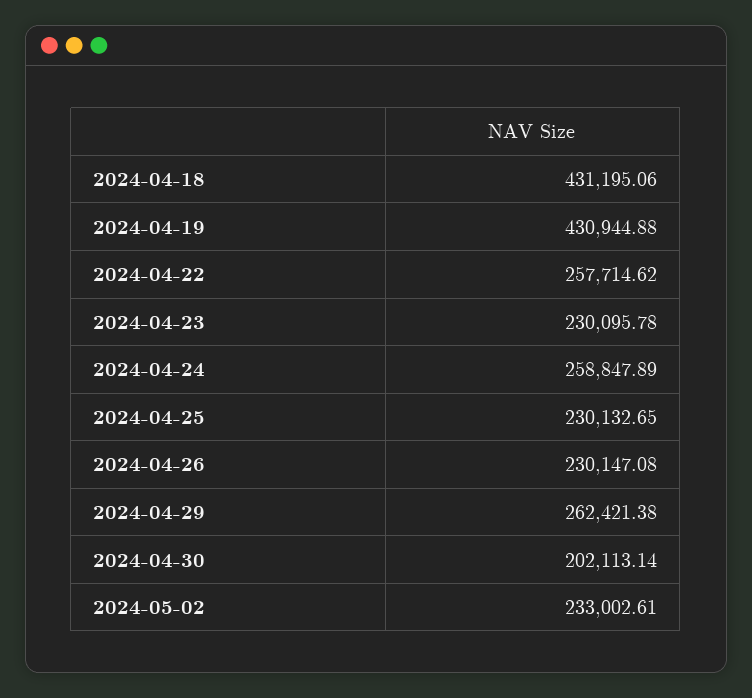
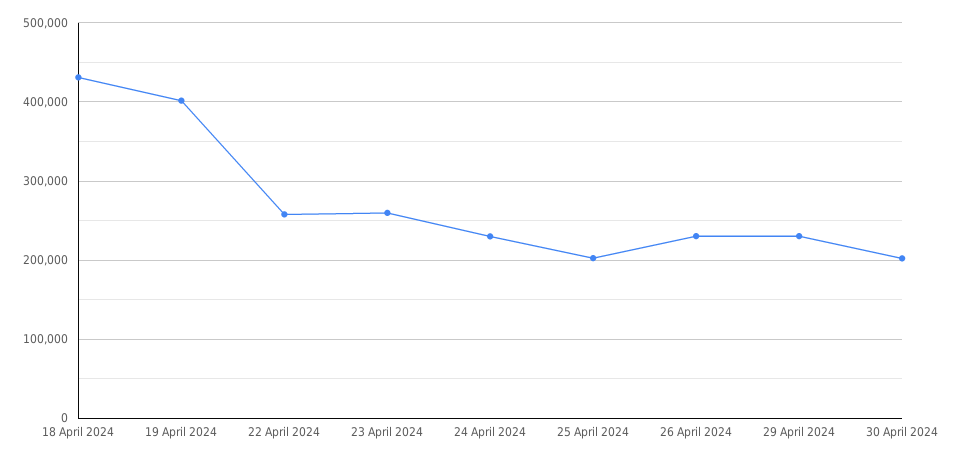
  {
    "2024-04-18": 431195.06,
-   "2024-04-19": 430944.88,
+   "2024-04-19": 400000,
    "2024-04-22": 257714.62,
-   "2024-04-23": 230095.78,
+   "2024-04-23": 260000,
-   "2024-04-24": 258847.89,
+   "2024-04-24": 230000,
-   "2024-04-25": 230132.65,
+   "2024-04-25": 200000,
    "2024-04-26": 230147.08,
-   "2024-04-29": 262421.38,
+   "2024-04-29": 230000,
-   "2024-04-30": 202113.14,
+   "2024-04-30": 202113.14
-   "2024-05-02": 233002.61
  }

